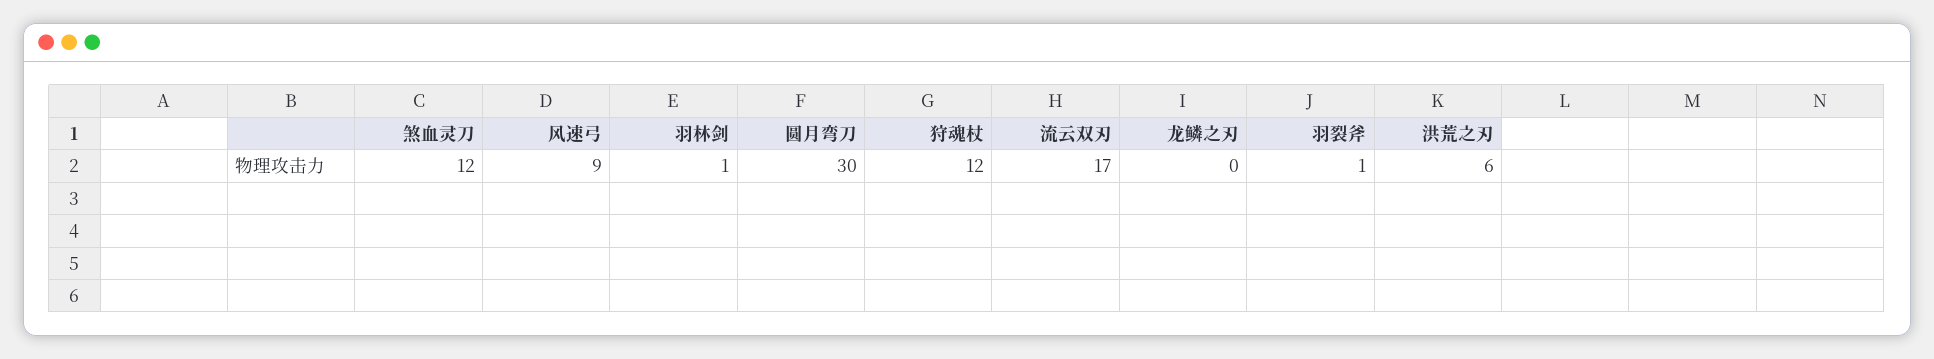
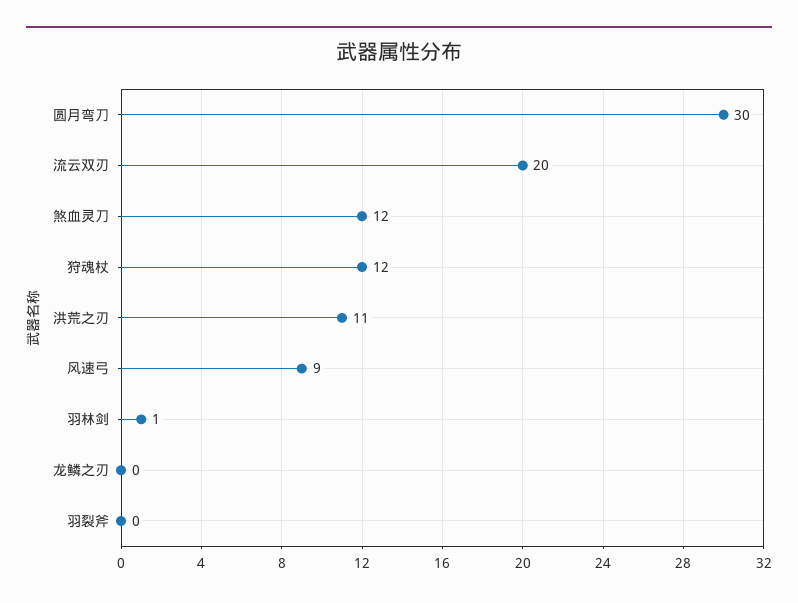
  {
    "煞血灵刀": 12,
    "风速弓": 9,
    "羽林剑": 1,
    "圆月弯刀": 30,
    "狩魂杖": 12,
-   "流云双刃": 17,
+   "流云双刃": 20,
    "龙鳞之刃": 0,
-   "羽裂斧": 1,
+   "羽裂斧": 0,
-   "洪荒之刃": 6
+   "洪荒之刃": 11
  }

